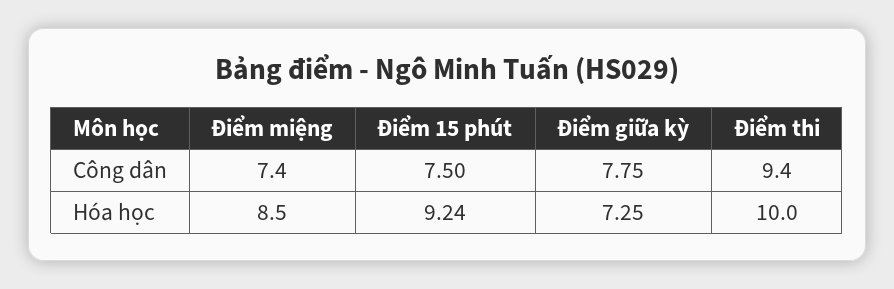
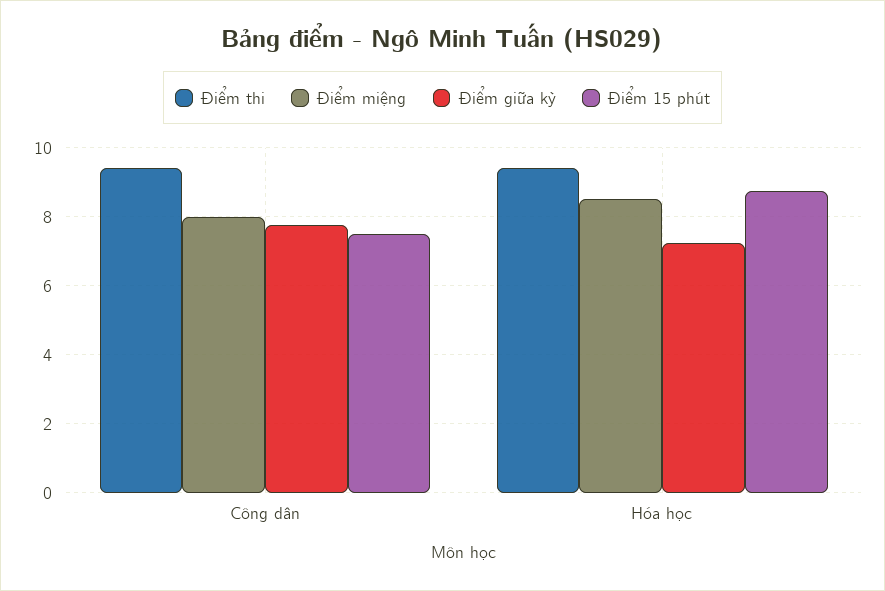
  {
    "Điểm miệng": {
-     "Công dân": 7.4,
+     "Công dân": 8,
      "Hóa học": 8.5
    },
    "Điểm 15 phút": {
      "Công dân": 7.5,
-     "Hóa học": 9.24
+     "Hóa học": 8.8
    },
    "Điểm giữa kỳ": {
      "Công dân": 7.75,
      "Hóa học": 7.25
    },
    "Điểm thi": {
      "Công dân": 9.4,
-     "Hóa học": 10
+     "Hóa học": 9.4
    }
  }

